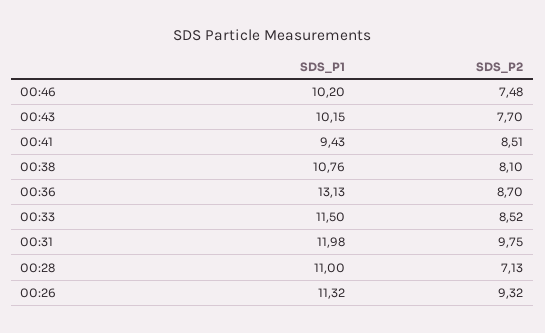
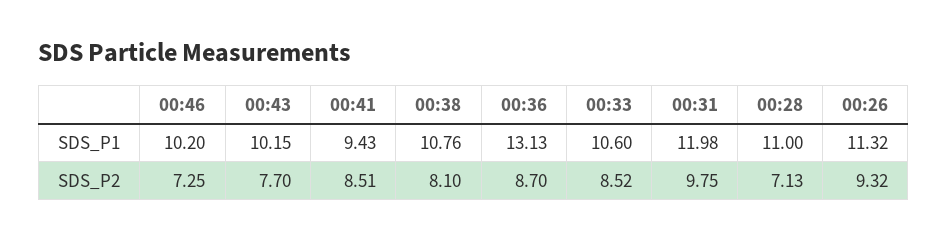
  {
    "SDS_P1": {
      "00:46": 10.2,
      "00:43": 10.15,
      "00:41": 9.43,
      "00:38": 10.76,
      "00:36": 13.13,
-     "00:33": 11.5,
+     "00:33": 10.6,
      "00:31": 11.98,
      "00:28": 11,
      "00:26": 11.32
    },
    "SDS_P2": {
-     "00:46": 7.48,
+     "00:46": 7.25,
      "00:43": 7.7,
      "00:41": 8.51,
      "00:38": 8.1,
      "00:36": 8.7,
      "00:33": 8.52,
      "00:31": 9.75,
      "00:28": 7.13,
      "00:26": 9.32
    }
  }

